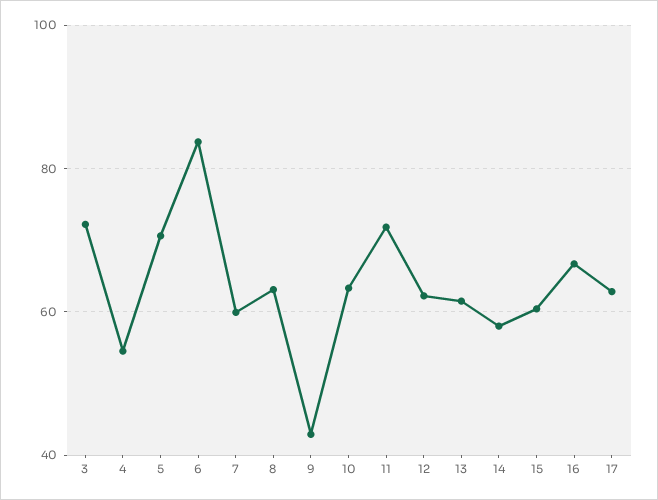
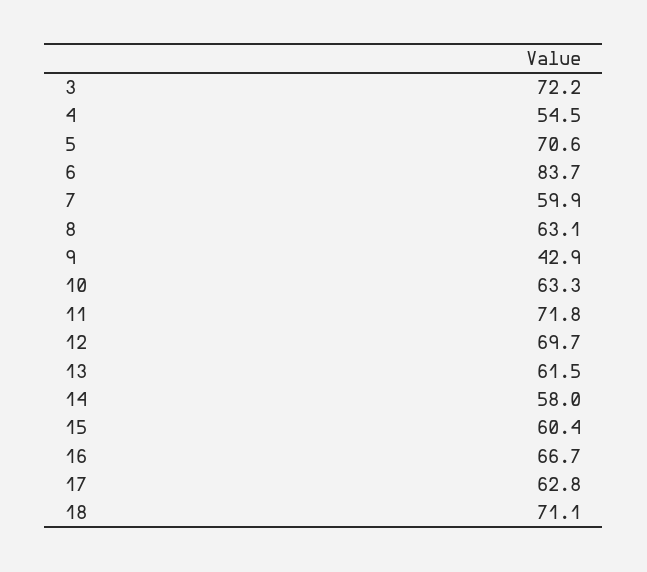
  {
    "3": 72.2,
    "4": 54.5,
    "5": 70.6,
    "6": 83.7,
    "7": 59.9,
    "8": 63.1,
    "9": 42.9,
    "10": 63.3,
    "11": 71.8,
-   "12": 62,
+   "12": 69.7,
    "13": 61.5,
    "14": 58,
    "15": 60.4,
    "16": 66.7,
-   "17": 62.8
+   "17": 62.8,
+   "18": 71.1
  }

